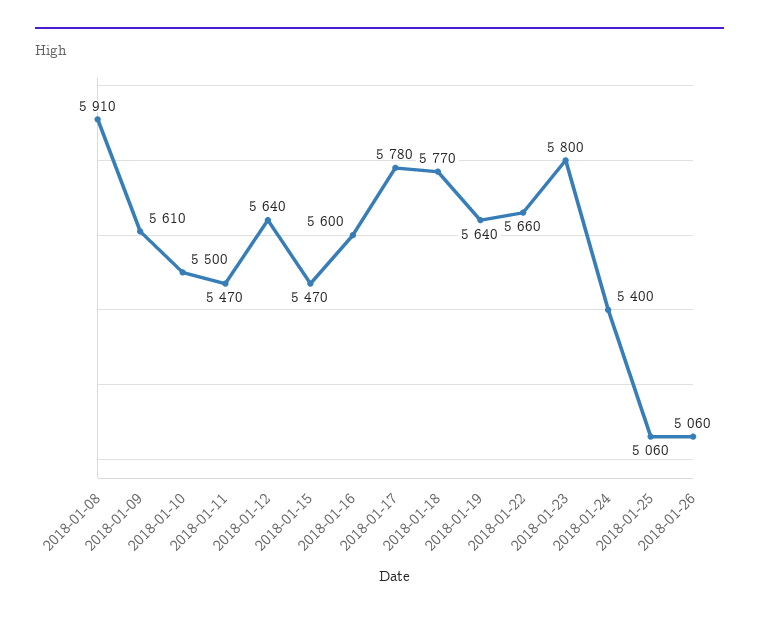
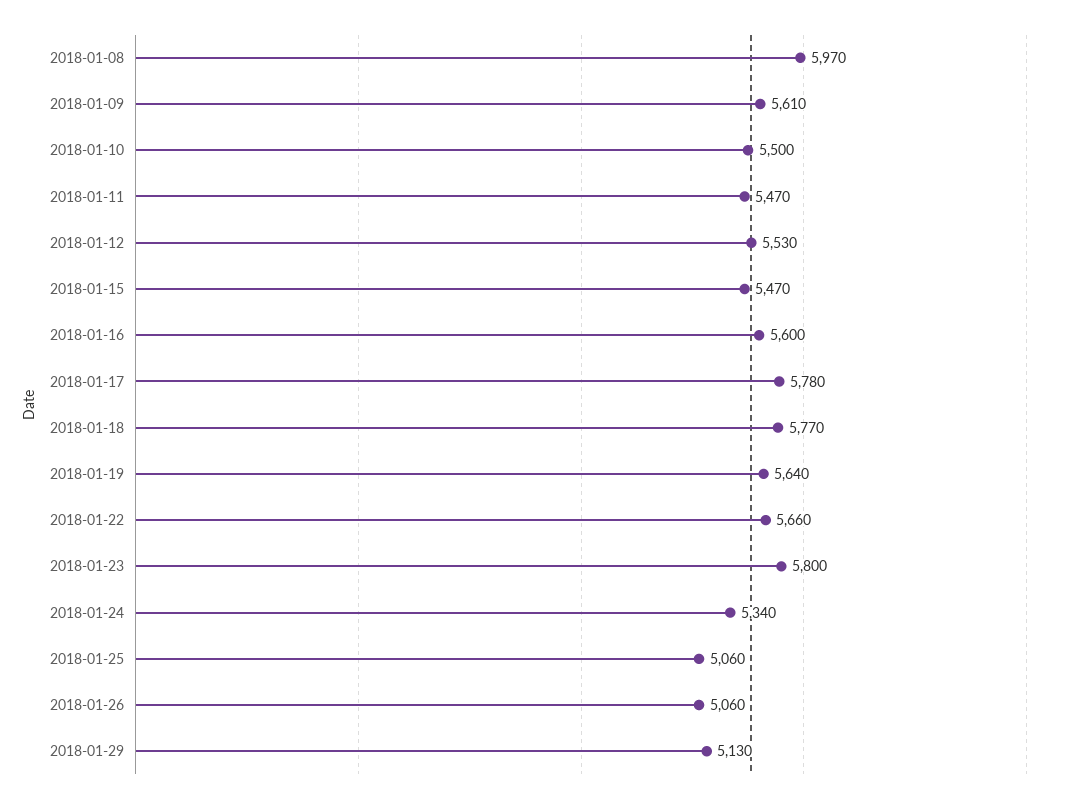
  {
-   "2018-01-08": 5910,
+   "2018-01-08": 5970,
    "2018-01-09": 5610,
    "2018-01-10": 5500,
    "2018-01-11": 5470,
-   "2018-01-12": 5640,
+   "2018-01-12": 5530,
    "2018-01-15": 5470,
    "2018-01-16": 5600,
    "2018-01-17": 5780,
    "2018-01-18": 5770,
    "2018-01-19": 5640,
    "2018-01-22": 5660,
    "2018-01-23": 5800,
-   "2018-01-24": 5400,
+   "2018-01-24": 5340,
    "2018-01-25": 5060,
-   "2018-01-26": 5060
+   "2018-01-26": 5060,
+   "2018-01-29": 5130
  }

